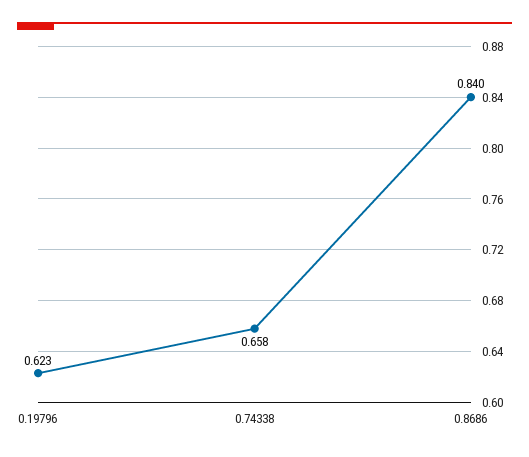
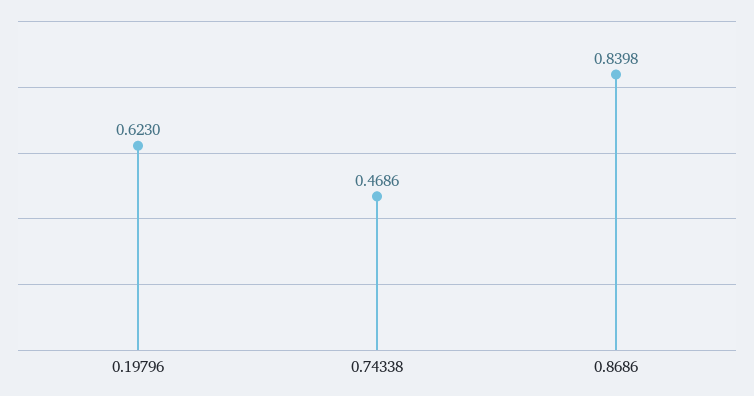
  {
    "0.19796": 0.623,
-   "0.74338": 0.658,
+   "0.74338": 0.4686,
    "0.8686": 0.8398
  }

